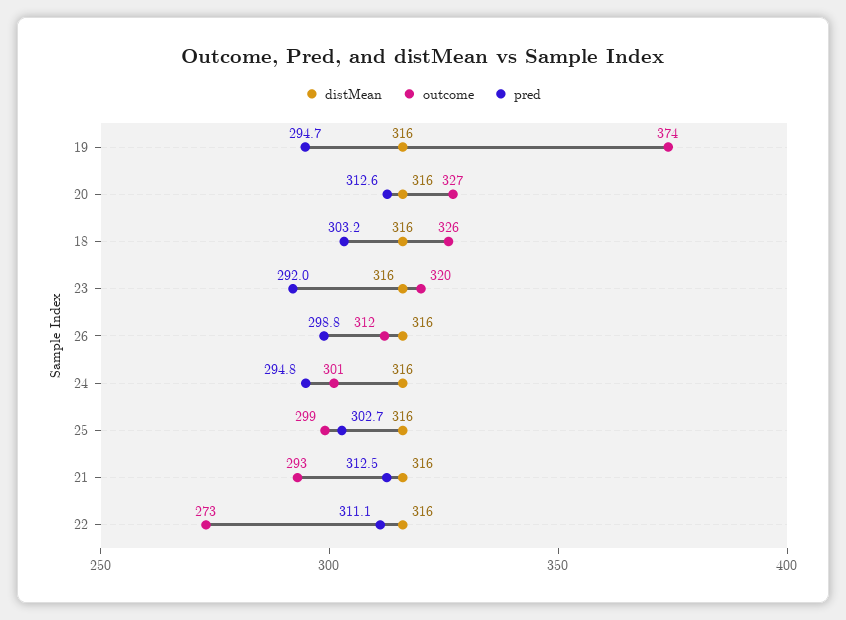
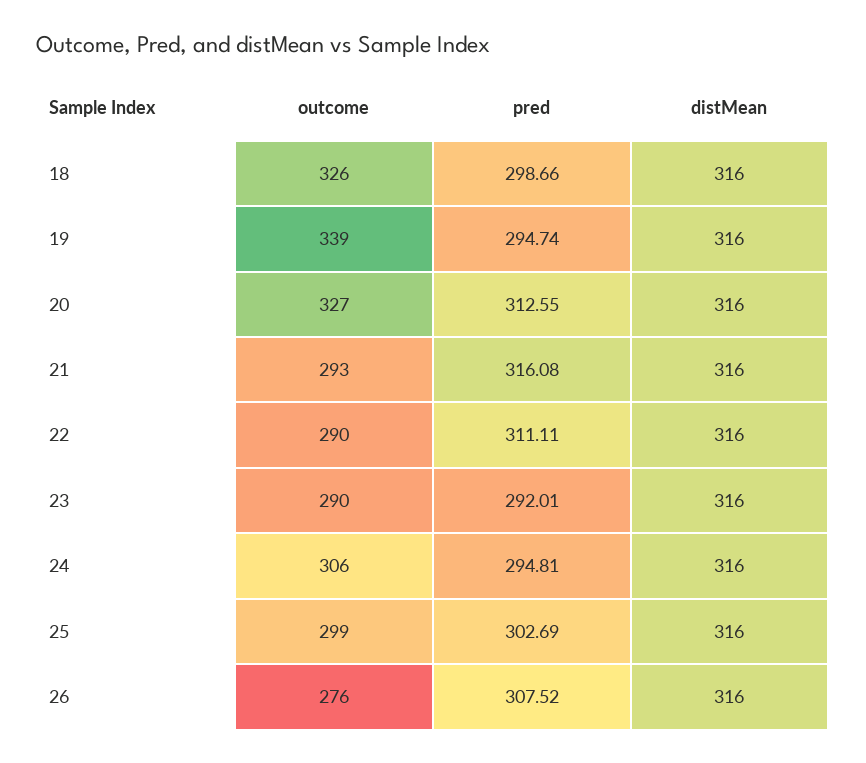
  {
    "distMean": {
      "19": 316,
      "20": 316,
      "18": 316,
      "23": 316,
      "26": 316,
      "24": 316,
      "25": 316,
      "21": 316,
      "22": 316
    },
    "outcome": {
-     "19": 374,
+     "19": 339,
      "20": 327,
      "18": 326,
-     "23": 320,
+     "23": 290,
-     "26": 312,
+     "26": 276,
-     "24": 301,
+     "24": 306,
      "25": 299,
      "21": 293,
-     "22": 273
+     "22": 290
    },
    "pred": {
      "19": 294.74,
      "20": 312.55,
-     "18": 303.2,
+     "18": 298.66,
      "23": 292.01,
-     "26": 298.8,
+     "26": 307.52,
      "24": 294.81,
      "25": 302.69,
-     "21": 312.5,
+     "21": 316.08,
      "22": 311.11
    }
  }

